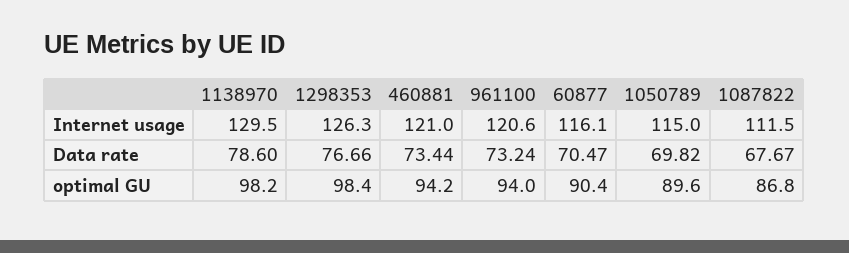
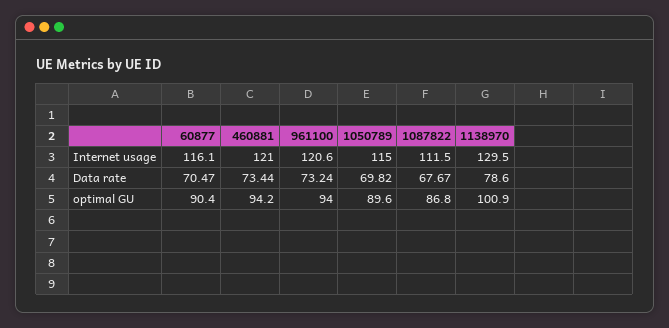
  {
    "1138970": {
      "Internet usage": 129.5,
      "Data rate": 78.6,
-     "optimal GU": 98.2
+     "optimal GU": 100.9
    },
-   "1298353": {
-     "Internet usage": 126.3,
-     "Data rate": 76.66,
-     "optimal GU": 98.4
-   },
    "460881": {
      "Internet usage": 121,
      "Data rate": 73.44,
      "optimal GU": 94.2
    },
    "961100": {
      "Internet usage": 120.6,
      "Data rate": 73.24,
      "optimal GU": 94
    },
    "60877": {
      "Internet usage": 116.1,
      "Data rate": 70.47,
      "optimal GU": 90.4
    },
    "1050789": {
      "Internet usage": 115,
      "Data rate": 69.82,
      "optimal GU": 89.6
    },
    "1087822": {
      "Internet usage": 111.5,
      "Data rate": 67.67,
      "optimal GU": 86.8
    }
  }

